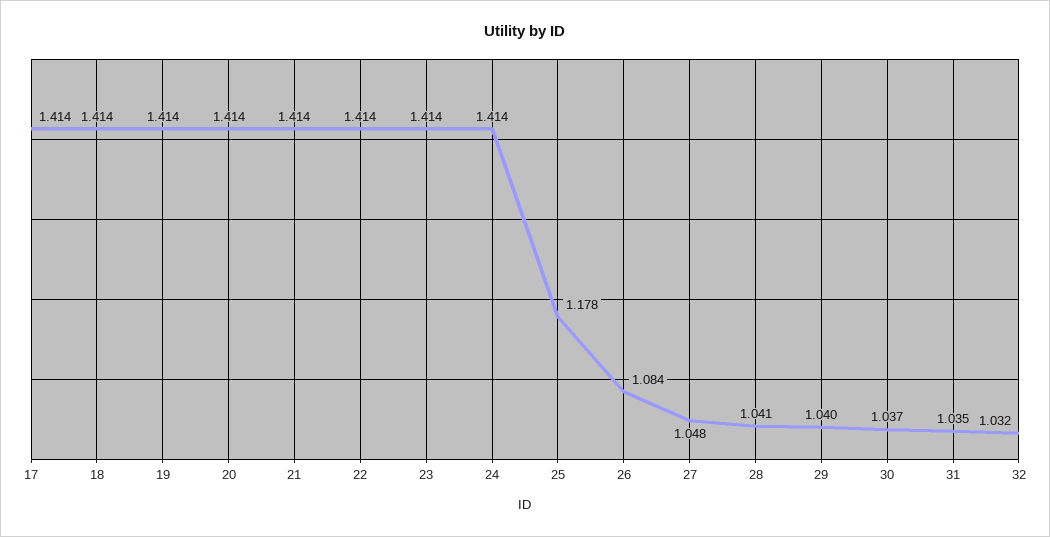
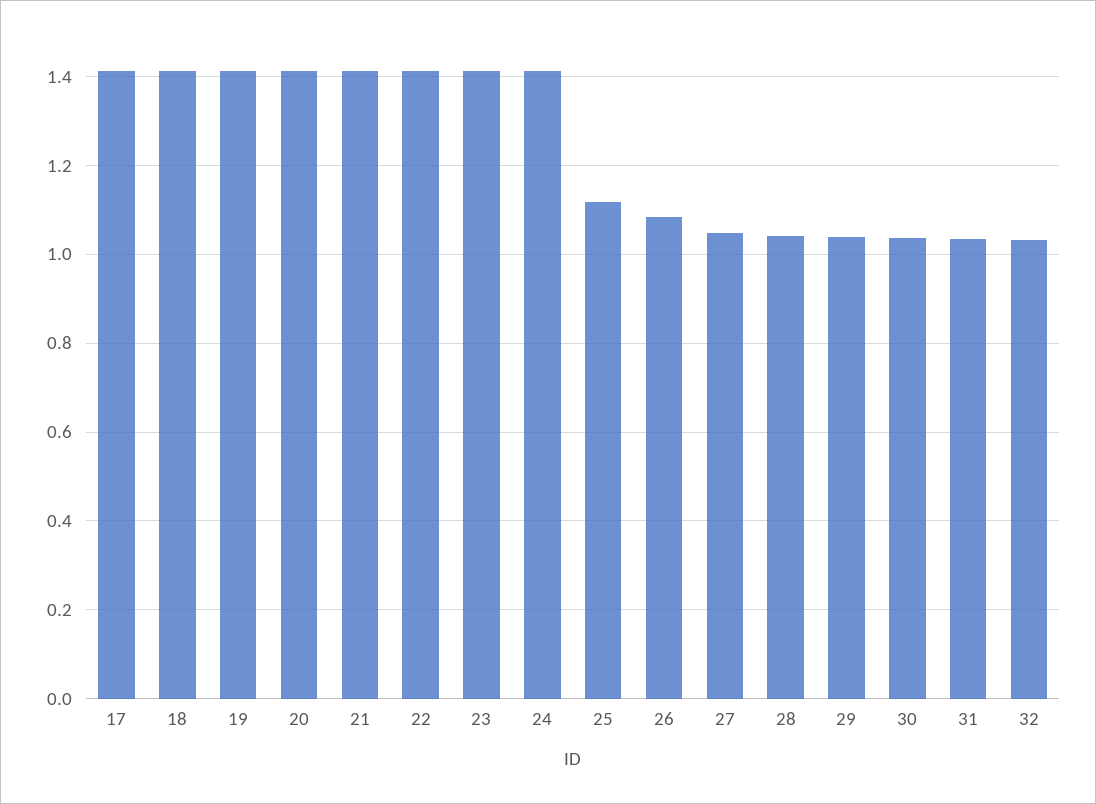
  {
    "17": 1.414,
    "18": 1.414,
    "19": 1.414,
    "20": 1.414,
    "21": 1.414,
    "22": 1.414,
    "23": 1.414,
    "24": 1.414,
-   "25": 1.178,
+   "25": 1.12,
    "26": 1.084,
    "27": 1.048,
    "28": 1.041,
    "29": 1.04,
    "30": 1.037,
    "31": 1.035,
    "32": 1.032
  }

